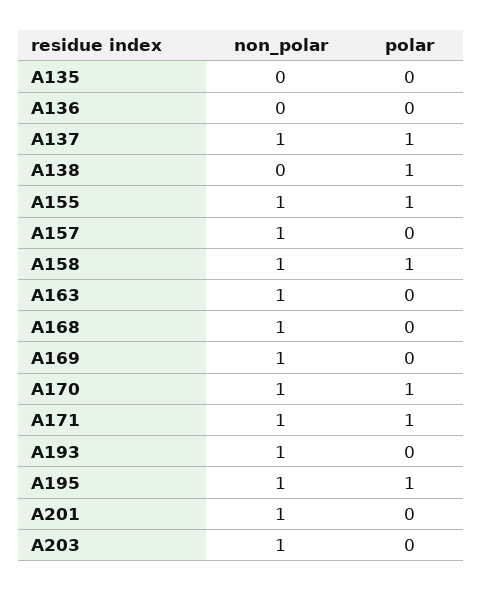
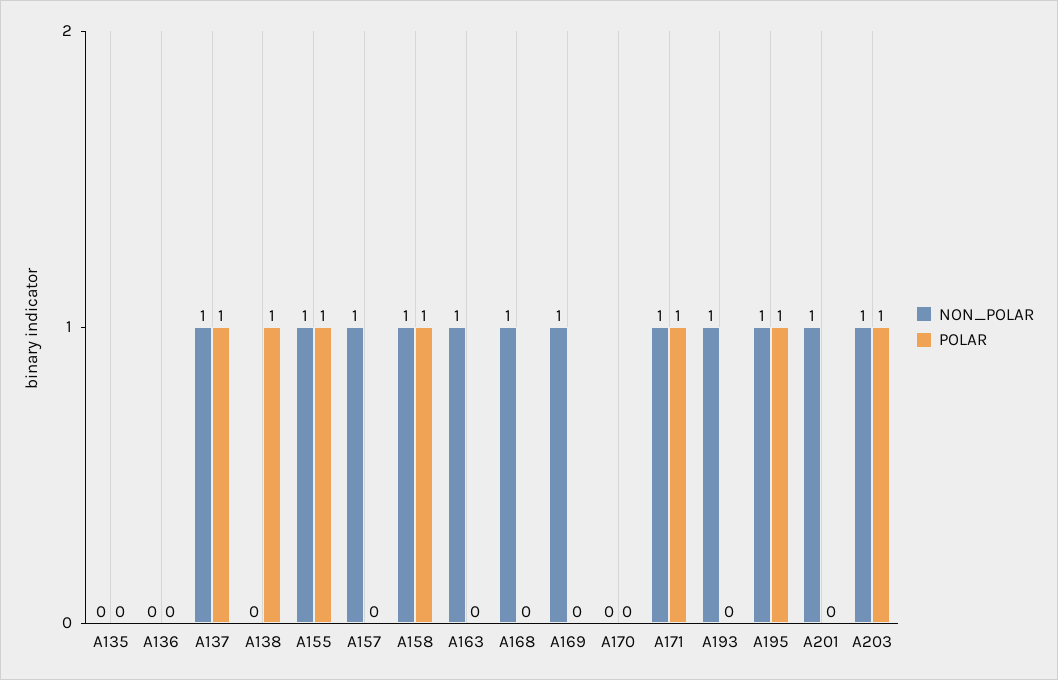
  {
    "non_polar": {
      "A135": 0,
      "A136": 0,
      "A137": 1,
      "A138": 0,
      "A155": 1,
      "A157": 1,
      "A158": 1,
      "A163": 1,
      "A168": 1,
      "A169": 1,
-     "A170": 1,
+     "A170": 0,
      "A171": 1,
      "A193": 1,
      "A195": 1,
      "A201": 1,
      "A203": 1
    },
    "polar": {
      "A135": 0,
      "A136": 0,
      "A137": 1,
      "A138": 1,
      "A155": 1,
      "A157": 0,
      "A158": 1,
      "A163": 0,
      "A168": 0,
      "A169": 0,
-     "A170": 1,
+     "A170": 0,
      "A171": 1,
      "A193": 0,
      "A195": 1,
      "A201": 0,
-     "A203": 0
+     "A203": 1
    }
  }

